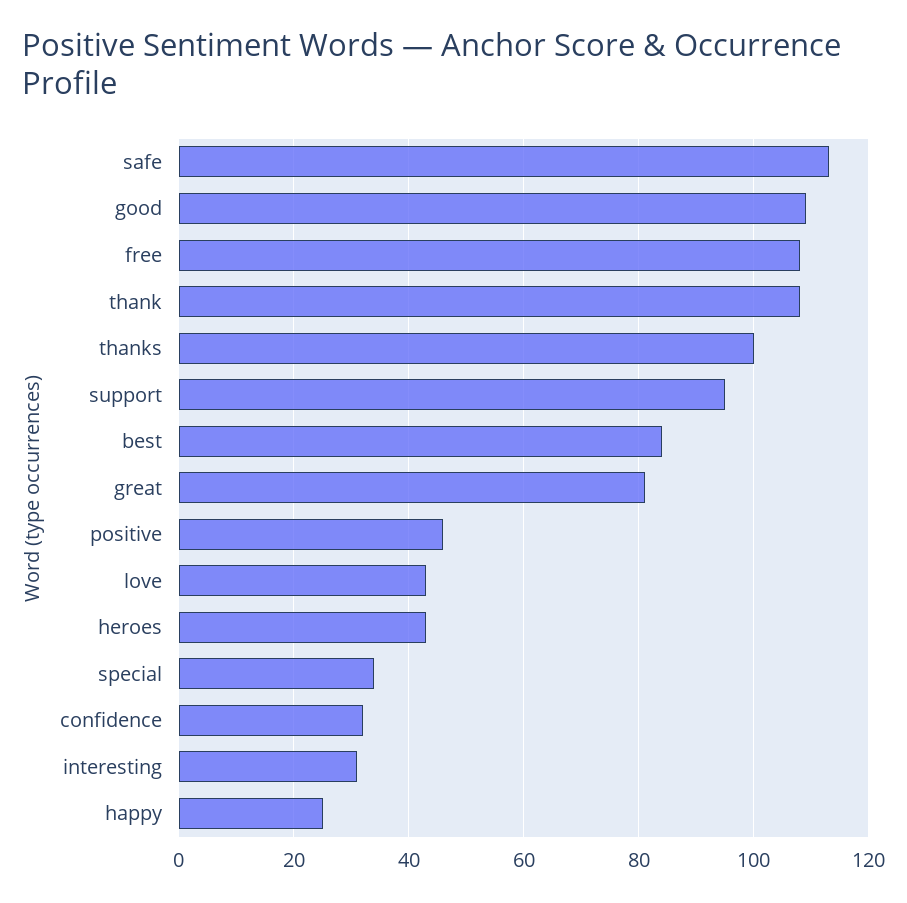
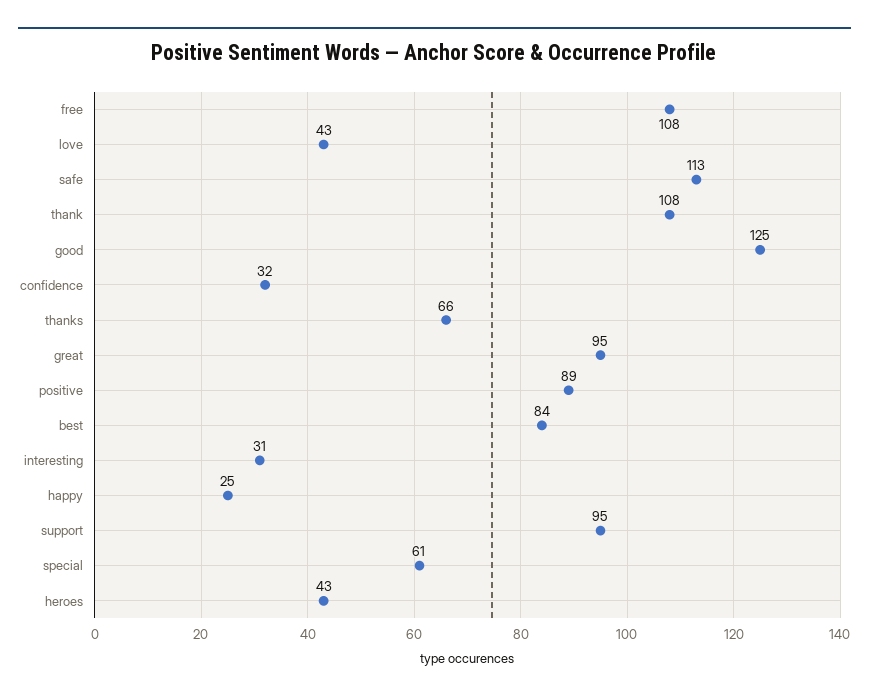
  {
    "safe": 113,
-   "good": 110,
+   "good": 125,
    "free": 108,
    "thank": 108,
-   "thanks": 100,
+   "thanks": 66,
    "support": 95,
    "best": 84,
-   "great": 80,
+   "great": 95,
-   "positive": 45,
+   "positive": 89,
    "love": 43,
    "heroes": 43,
-   "special": 35,
+   "special": 61,
    "confidence": 32,
    "interesting": 31,
    "happy": 25
  }

